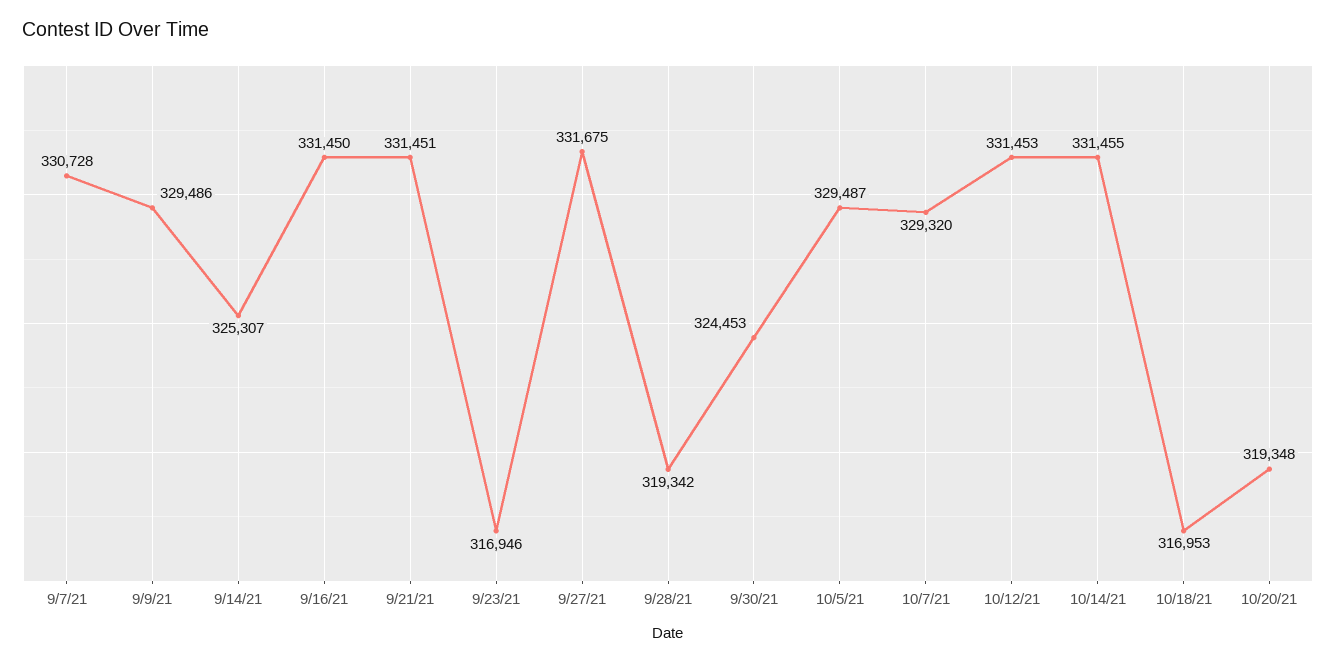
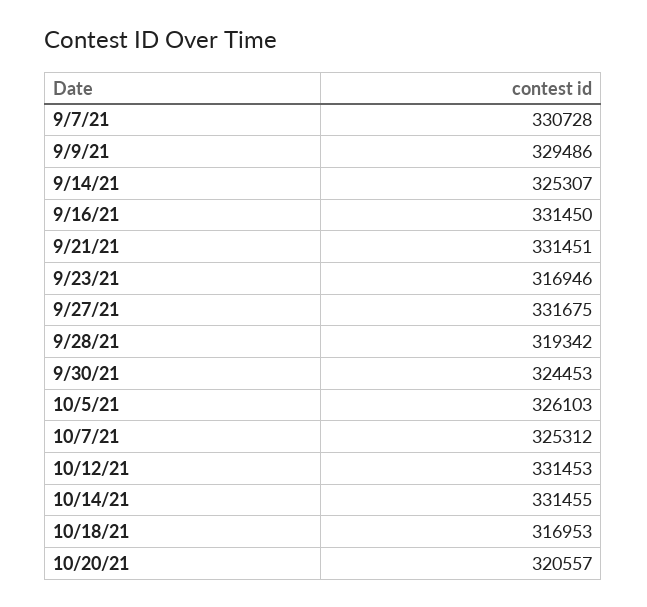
  {
    "9/7/21": 330728,
    "9/9/21": 329486,
    "9/14/21": 325307,
    "9/16/21": 331450,
    "9/21/21": 331451,
    "9/23/21": 316946,
    "9/27/21": 331675,
    "9/28/21": 319342,
    "9/30/21": 324453,
-   "10/5/21": 329487,
+   "10/5/21": 326103,
-   "10/7/21": 329320,
+   "10/7/21": 325312,
    "10/12/21": 331453,
    "10/14/21": 331455,
    "10/18/21": 316953,
-   "10/20/21": 319348
+   "10/20/21": 320557
  }

